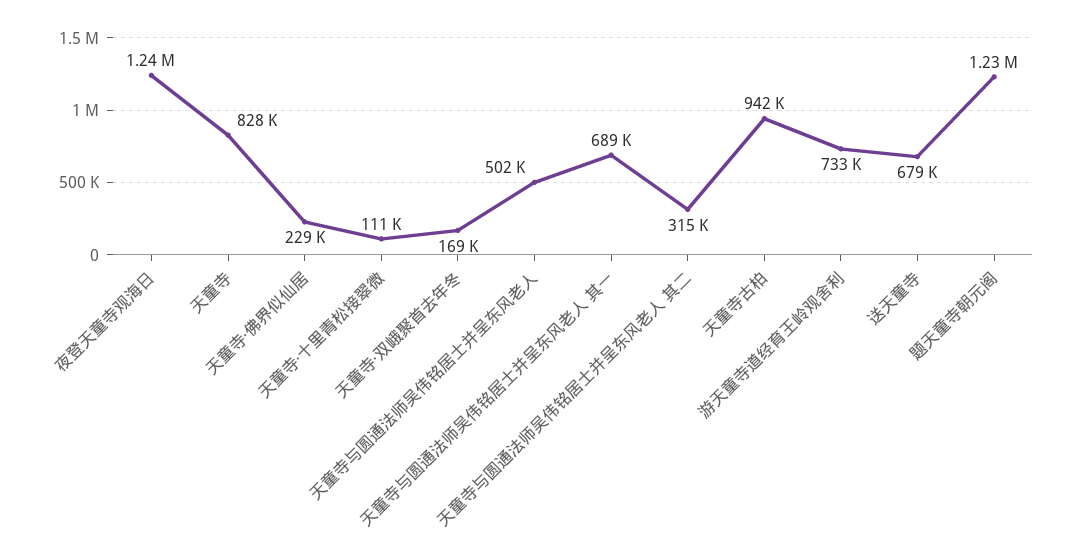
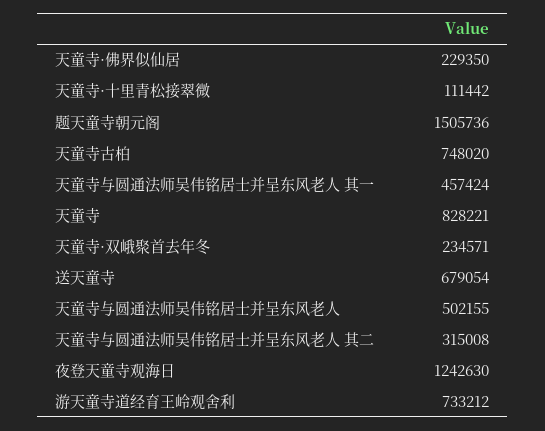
  {
    "夜登天童寺观海日": 1242630,
    "天童寺": 828221,
    "天童寺·佛界似仙居": 229350,
    "天童寺·十里青松接翠微": 111442,
-   "天童寺·双峨聚首去年冬": 169000,
+   "天童寺·双峨聚首去年冬": 234571,
    "天童寺与圆通法师吴伟铭居士并呈东风老人": 502155,
-   "天童寺与圆通法师吴伟铭居士并呈东风老人 其一": 689000,
+   "天童寺与圆通法师吴伟铭居士并呈东风老人 其一": 457424,
    "天童寺与圆通法师吴伟铭居士并呈东风老人 其二": 315008,
-   "天童寺古柏": 942000,
+   "天童寺古柏": 748020,
    "游天童寺道经育王岭观舍利": 733212,
    "送天童寺": 679054,
-   "题天童寺朝元阁": 1230000
+   "题天童寺朝元阁": 1505736
  }

